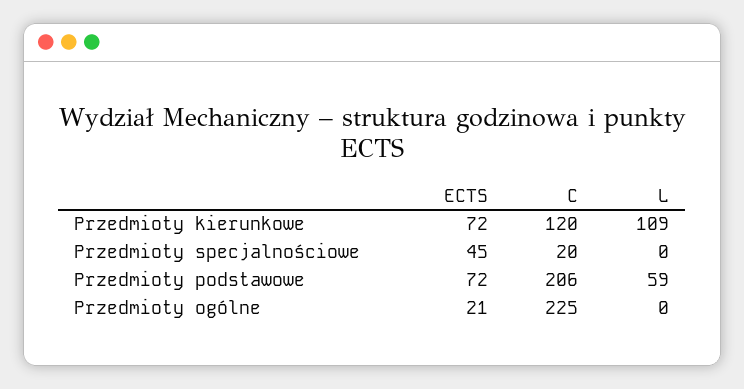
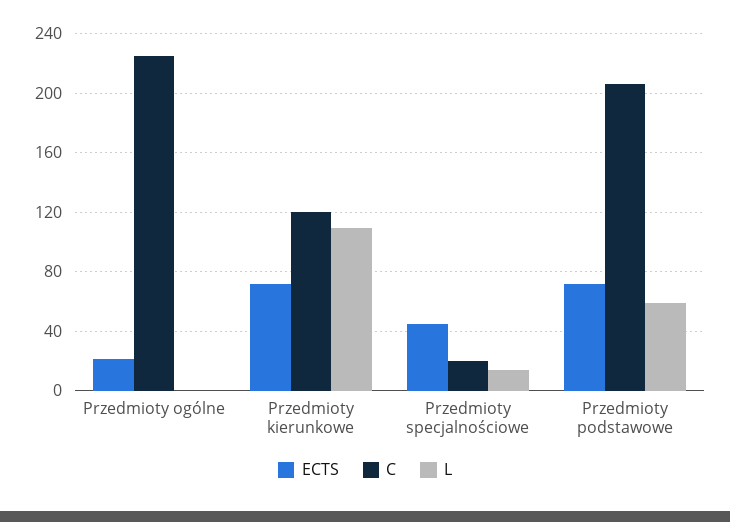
  {
    "ECTS": {
      "Przedmioty kierunkowe": 72,
      "Przedmioty specjalnościowe": 45,
      "Przedmioty podstawowe": 72,
      "Przedmioty ogólne": 21
    },
    "C": {
      "Przedmioty kierunkowe": 120,
      "Przedmioty specjalnościowe": 20,
      "Przedmioty podstawowe": 206,
      "Przedmioty ogólne": 225
    },
    "L": {
      "Przedmioty kierunkowe": 109,
-     "Przedmioty specjalnościowe": 0,
+     "Przedmioty specjalnościowe": 15,
      "Przedmioty podstawowe": 59,
      "Przedmioty ogólne": 0
    }
  }

